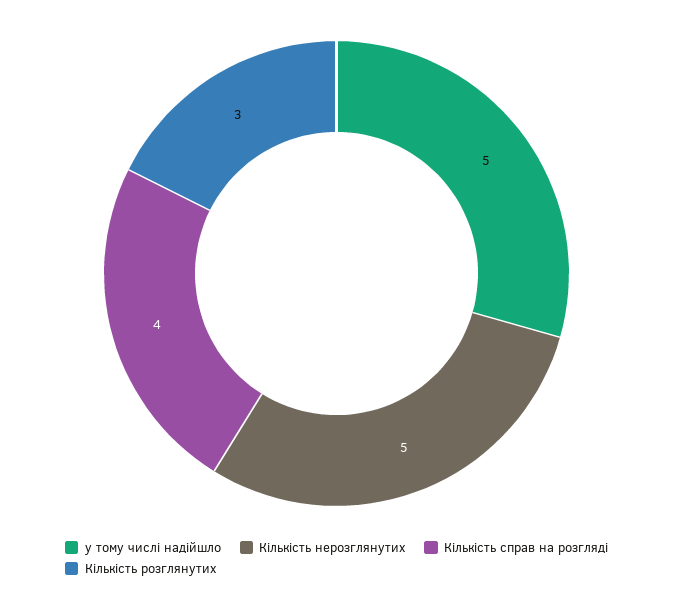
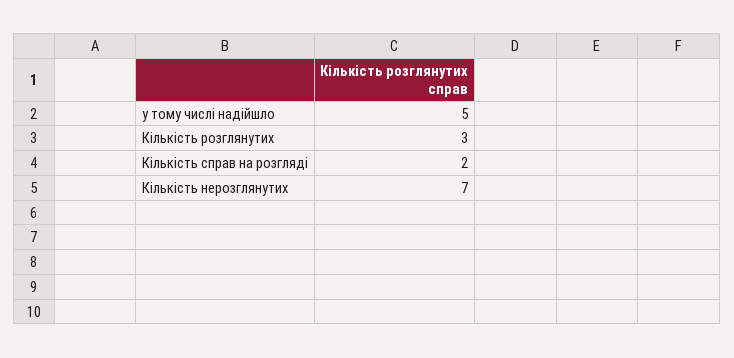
  {
    "у тому числі надійшло": 5,
-   "Кількість нерозглянутих": 5,
+   "Кількість нерозглянутих": 7,
-   "Кількість справ на розгляді": 4,
+   "Кількість справ на розгляді": 2,
    "Кількість розглянутих": 3
  }

